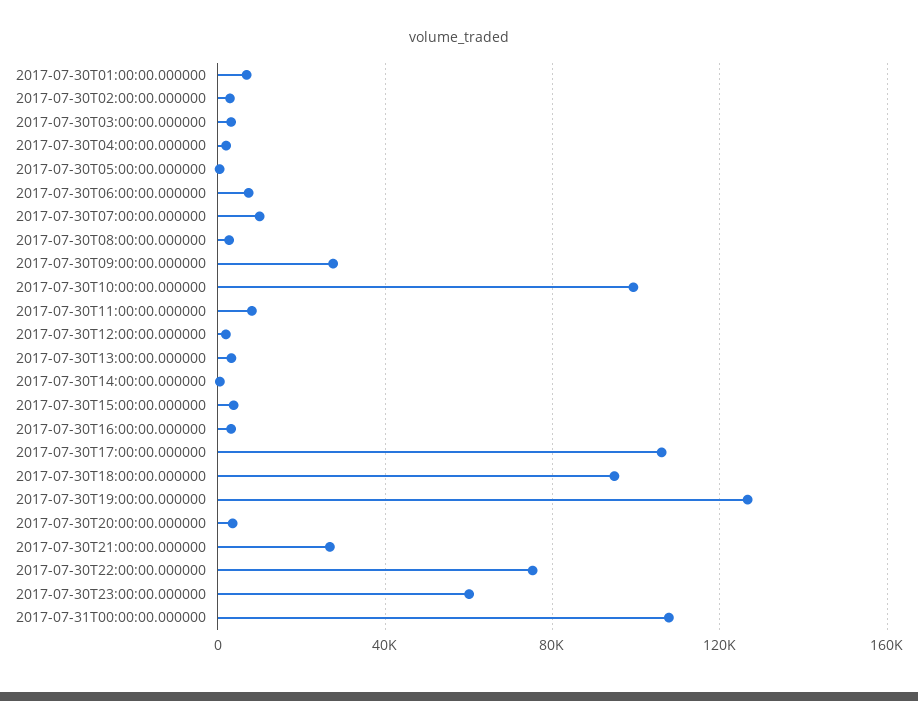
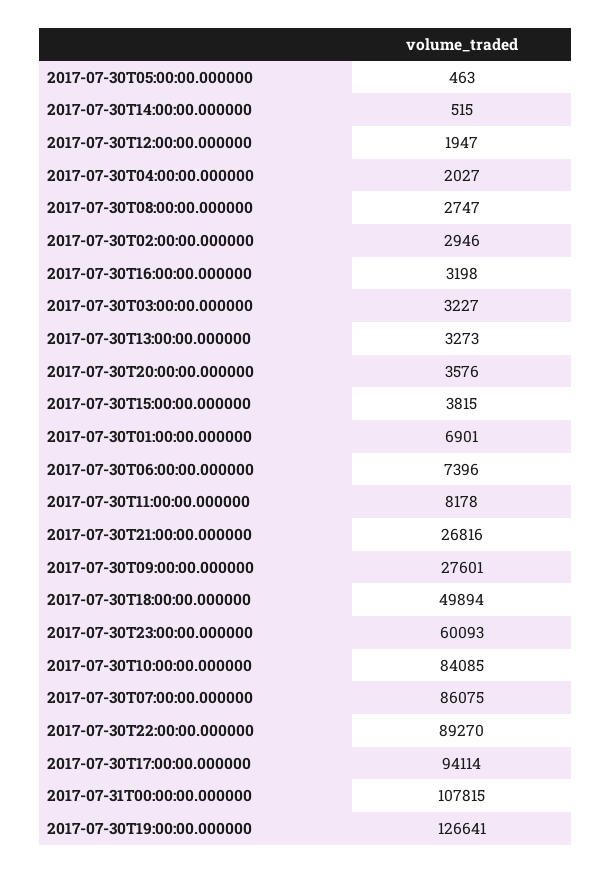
  {
    "2017-07-30T01:00:00.000000": 6901,
    "2017-07-30T02:00:00.000000": 2946,
    "2017-07-30T03:00:00.000000": 3227,
    "2017-07-30T04:00:00.000000": 2027,
    "2017-07-30T05:00:00.000000": 463,
    "2017-07-30T06:00:00.000000": 7396,
-   "2017-07-30T07:00:00.000000": 10000,
+   "2017-07-30T07:00:00.000000": 86075,
    "2017-07-30T08:00:00.000000": 2747,
    "2017-07-30T09:00:00.000000": 27601,
-   "2017-07-30T10:00:00.000000": 100000,
+   "2017-07-30T10:00:00.000000": 84085,
    "2017-07-30T11:00:00.000000": 8178,
    "2017-07-30T12:00:00.000000": 1947,
    "2017-07-30T13:00:00.000000": 3273,
    "2017-07-30T14:00:00.000000": 515,
    "2017-07-30T15:00:00.000000": 3815,
    "2017-07-30T16:00:00.000000": 3198,
-   "2017-07-30T17:00:00.000000": 105000,
+   "2017-07-30T17:00:00.000000": 94114,
-   "2017-07-30T18:00:00.000000": 95000,
+   "2017-07-30T18:00:00.000000": 49894,
    "2017-07-30T19:00:00.000000": 126641,
    "2017-07-30T20:00:00.000000": 3576,
    "2017-07-30T21:00:00.000000": 26816,
-   "2017-07-30T22:00:00.000000": 75000,
+   "2017-07-30T22:00:00.000000": 89270,
    "2017-07-30T23:00:00.000000": 60093,
    "2017-07-31T00:00:00.000000": 107815
  }

